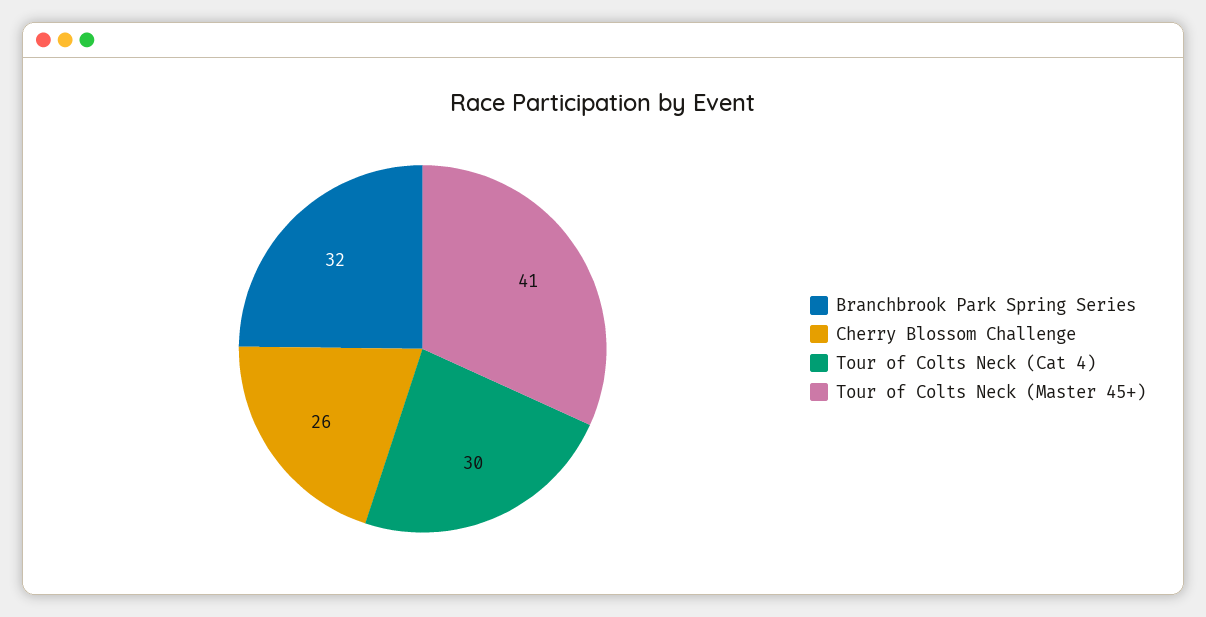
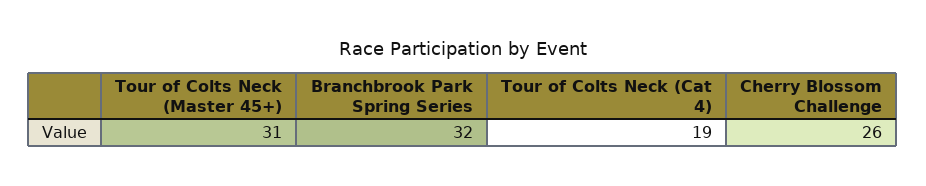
  {
    "Branchbrook Park Spring Series": 32,
    "Cherry Blossom Challenge": 26,
-   "Tour of Colts Neck (Cat 4)": 30,
+   "Tour of Colts Neck (Cat 4)": 19,
-   "Tour of Colts Neck (Master 45+)": 41
+   "Tour of Colts Neck (Master 45+)": 31
  }

